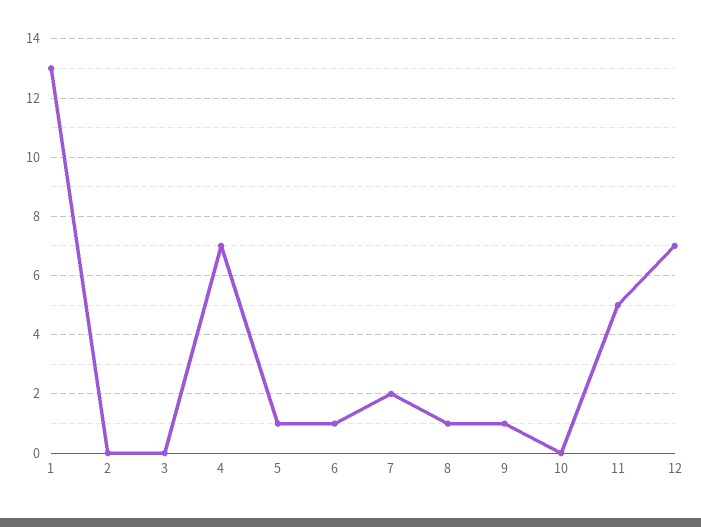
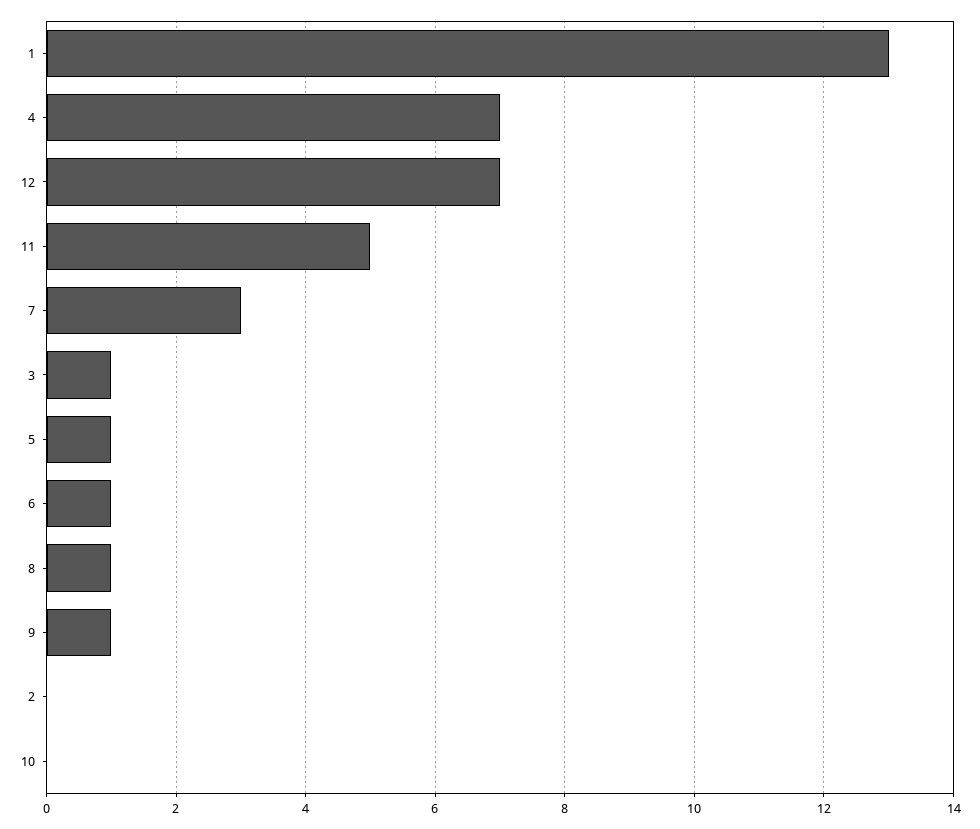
  {
    "1": 13,
    "2": 0,
-   "3": 0,
+   "3": 1,
    "4": 7,
    "5": 1,
    "6": 1,
-   "7": 2,
+   "7": 3,
    "8": 1,
    "9": 1,
    "10": 0,
    "11": 5,
    "12": 7
  }

